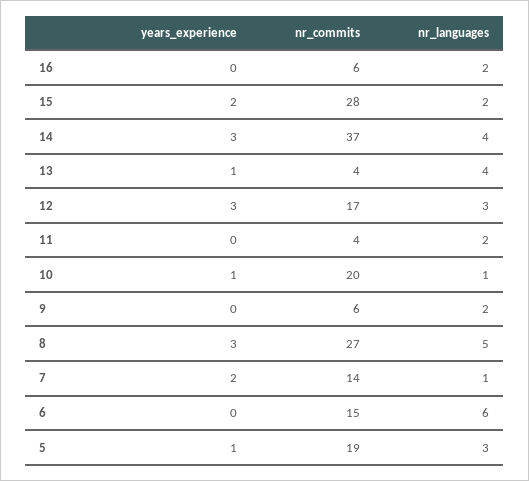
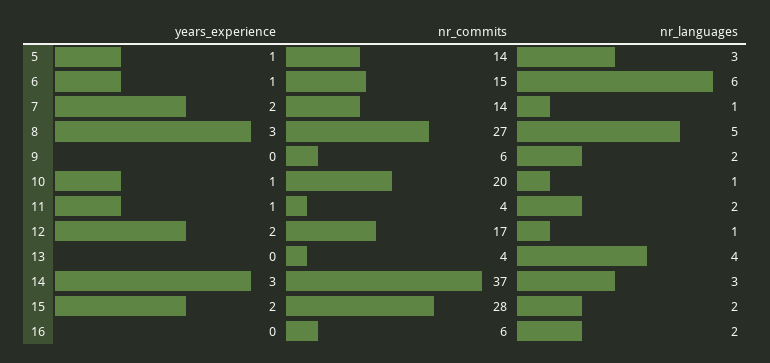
  {
    "years_experience": {
      "16": 0,
      "15": 2,
      "14": 3,
-     "13": 1,
+     "13": 0,
-     "12": 3,
+     "12": 2,
-     "11": 0,
+     "11": 1,
      "10": 1,
      "9": 0,
      "8": 3,
      "7": 2,
-     "6": 0,
+     "6": 1,
      "5": 1
    },
    "nr_commits": {
      "16": 6,
      "15": 28,
      "14": 37,
      "13": 4,
      "12": 17,
      "11": 4,
      "10": 20,
      "9": 6,
      "8": 27,
      "7": 14,
      "6": 15,
-     "5": 19
+     "5": 14
    },
    "nr_languages": {
      "16": 2,
      "15": 2,
-     "14": 4,
+     "14": 3,
      "13": 4,
-     "12": 3,
+     "12": 1,
      "11": 2,
      "10": 1,
      "9": 2,
      "8": 5,
      "7": 1,
      "6": 6,
      "5": 3
    }
  }

